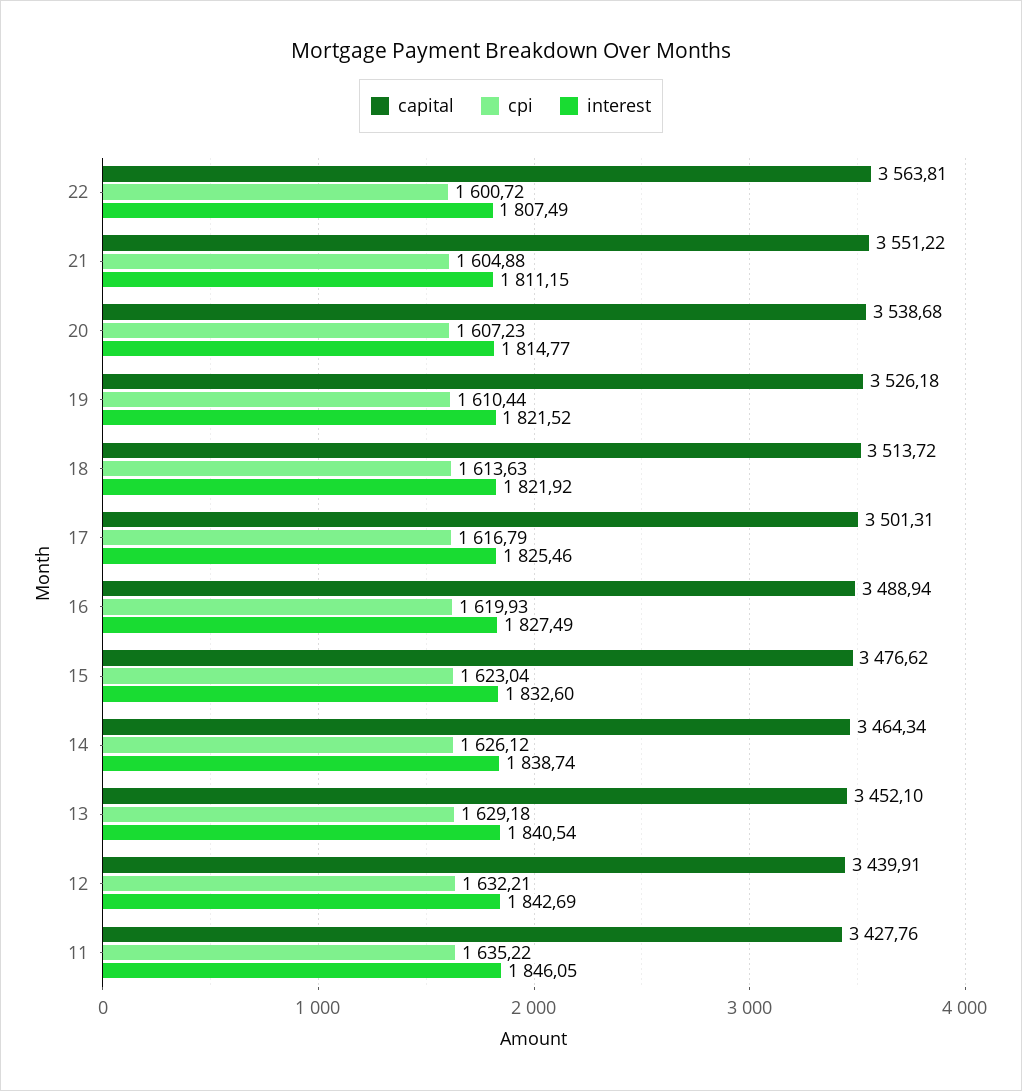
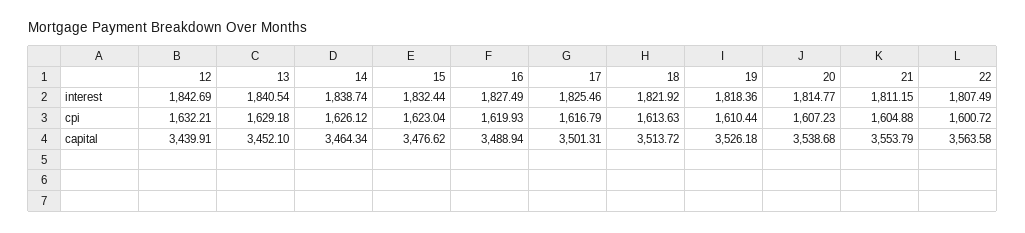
  {
    "capital": {
-     "22": 3563.81,
+     "22": 3563.58,
-     "21": 3551.22,
+     "21": 3553.79,
      "20": 3538.68,
      "19": 3526.18,
      "18": 3513.72,
      "17": 3501.31,
      "16": 3488.94,
      "15": 3476.62,
      "14": 3464.34,
      "13": 3452.1,
-     "12": 3439.91,
+     "12": 3439.91
-     "11": 3427.76
    },
    "cpi": {
      "22": 1600.72,
      "21": 1604.88,
      "20": 1607.23,
      "19": 1610.44,
      "18": 1613.63,
      "17": 1616.79,
      "16": 1619.93,
      "15": 1623.04,
      "14": 1626.12,
      "13": 1629.18,
-     "12": 1632.21,
+     "12": 1632.21
-     "11": 1635.22
    },
    "interest": {
      "22": 1807.49,
      "21": 1811.15,
      "20": 1814.77,
-     "19": 1821.52,
+     "19": 1818.36,
      "18": 1821.92,
      "17": 1825.46,
      "16": 1827.49,
-     "15": 1832.6,
+     "15": 1832.44,
      "14": 1838.74,
      "13": 1840.54,
-     "12": 1842.69,
+     "12": 1842.69
-     "11": 1846.05
    }
  }

